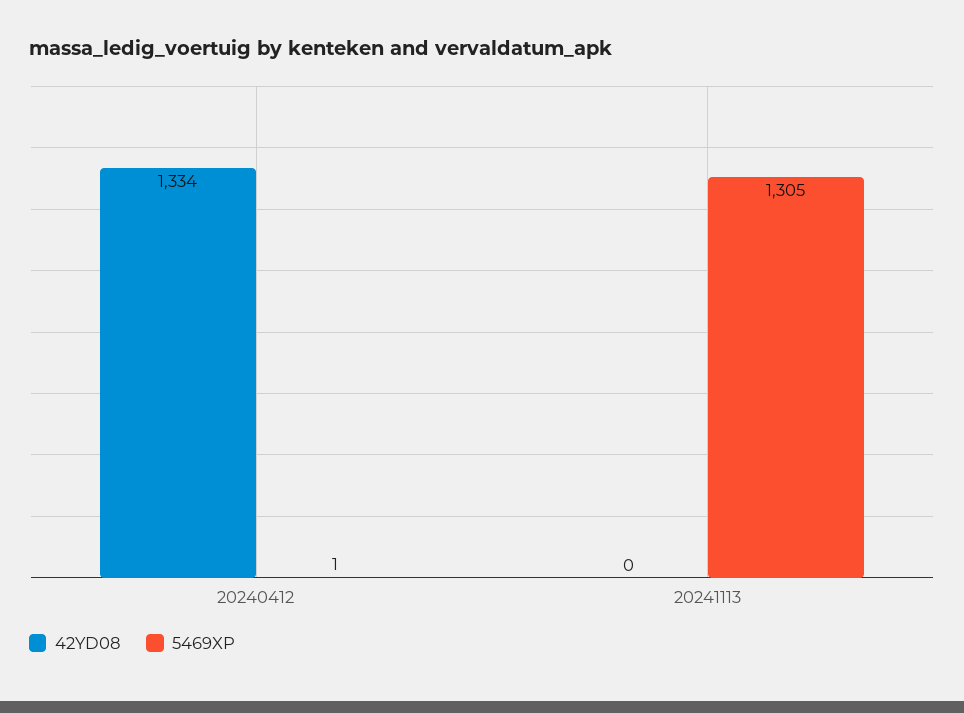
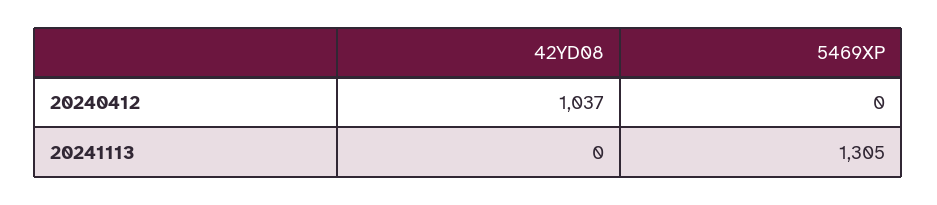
  {
    "42YD08": {
-     "20240412": 1334,
+     "20240412": 1037,
      "20241113": 0
    },
    "5469XP": {
-     "20240412": 1,
+     "20240412": 0,
      "20241113": 1305
    }
  }

